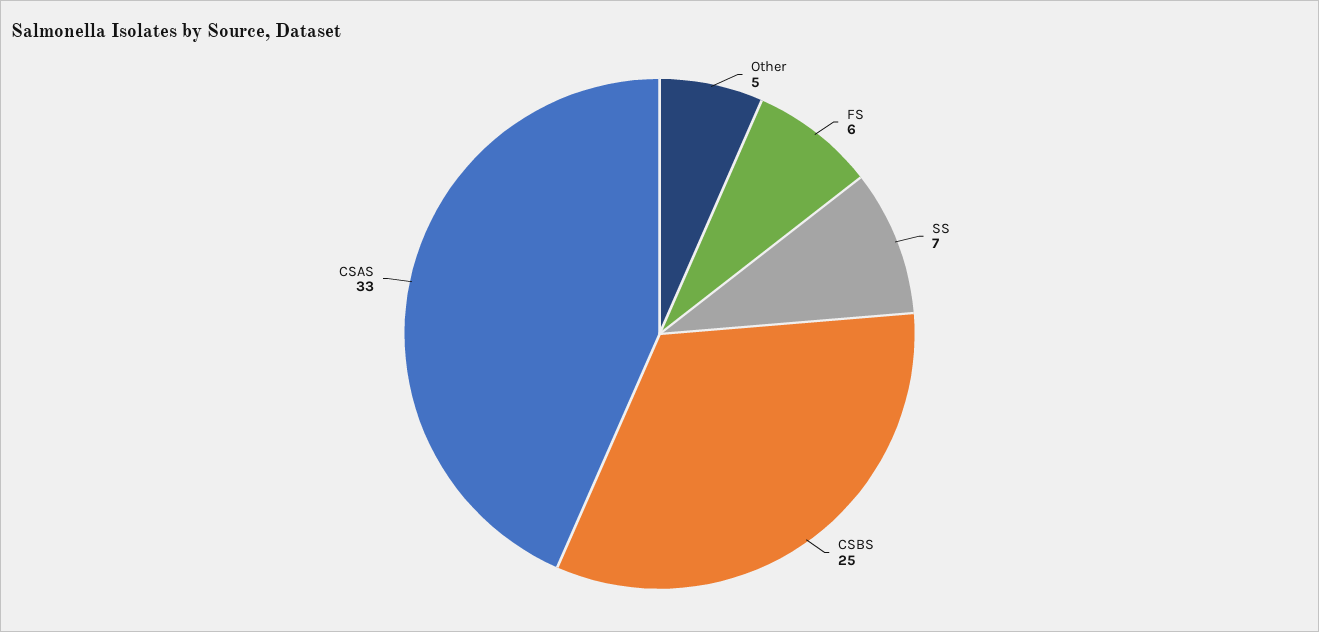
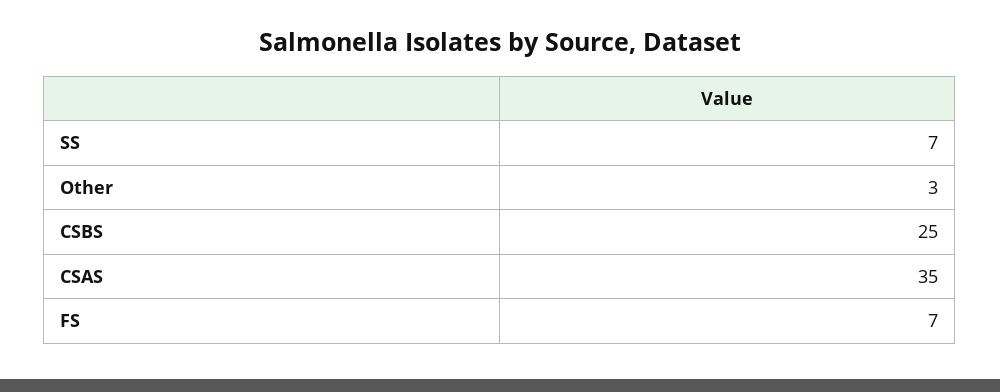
  {
-   "Other": 5,
+   "Other": 3,
-   "FS": 6,
+   "FS": 7,
    "SS": 7,
    "CSBS": 25,
-   "CSAS": 33
+   "CSAS": 35
  }

